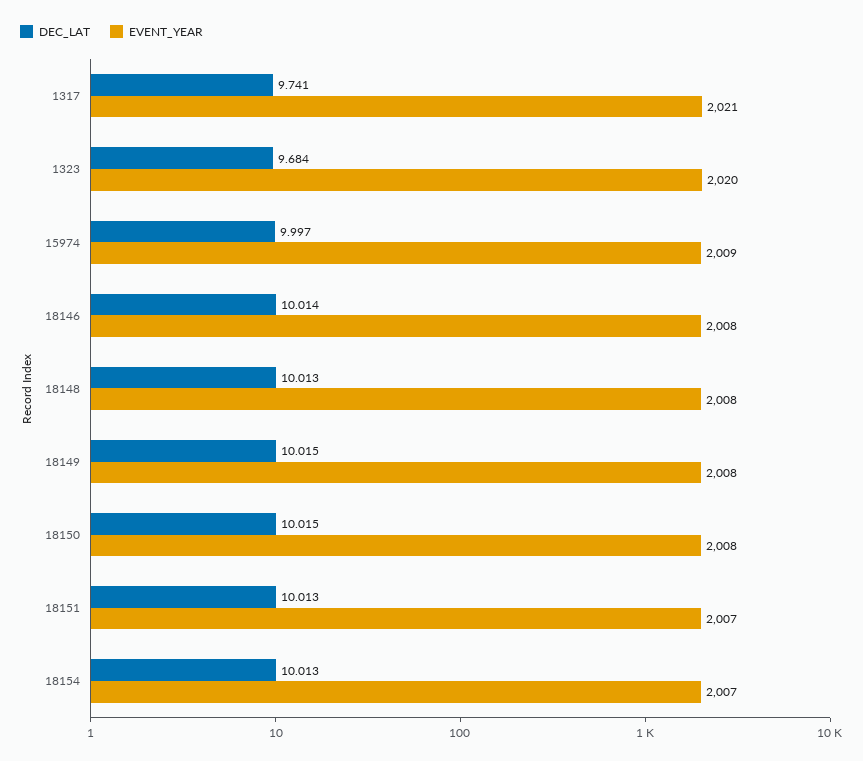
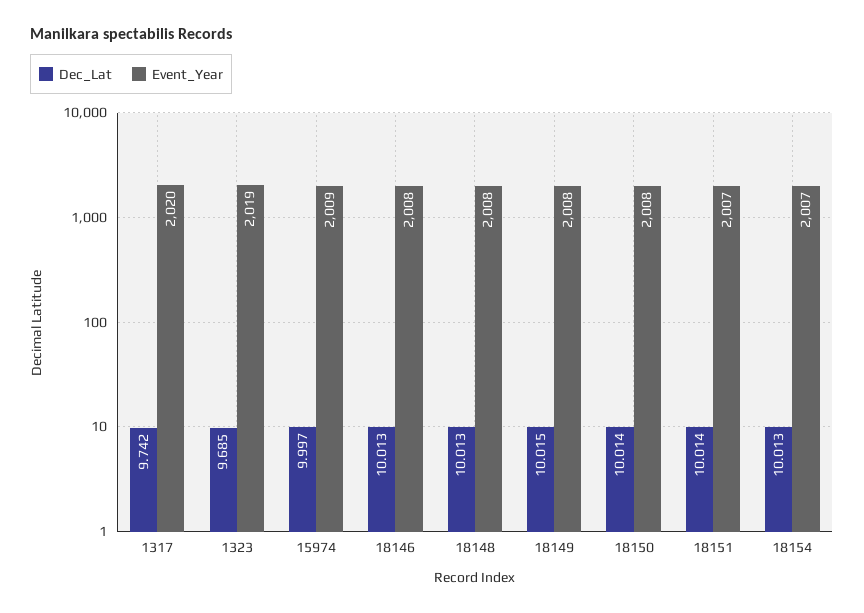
  {
    "DEC_LAT": {
-     "1317": 9.741,
+     "1317": 9.742,
-     "1323": 9.684,
+     "1323": 9.685,
      "15974": 9.997,
-     "18146": 10.014,
+     "18146": 10.013,
      "18148": 10.013,
      "18149": 10.015,
-     "18150": 10.015,
+     "18150": 10.014,
-     "18151": 10.013,
+     "18151": 10.014,
      "18154": 10.013
    },
    "EVENT_YEAR": {
-     "1317": 2021,
+     "1317": 2020,
-     "1323": 2020,
+     "1323": 2019,
      "15974": 2009,
      "18146": 2008,
      "18148": 2008,
      "18149": 2008,
      "18150": 2008,
      "18151": 2007,
      "18154": 2007
    }
  }

